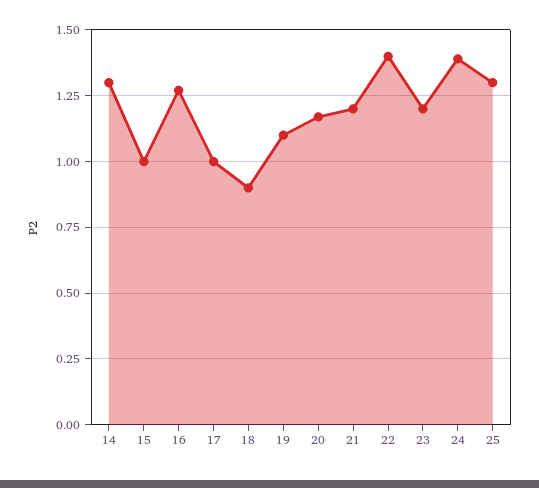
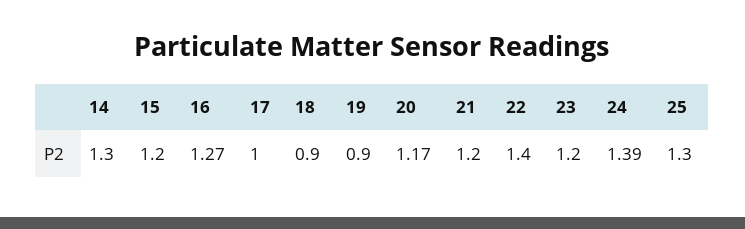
  {
    "14": 1.3,
-   "15": 1,
+   "15": 1.2,
    "16": 1.27,
    "17": 1,
    "18": 0.9,
-   "19": 1.1,
+   "19": 0.9,
    "20": 1.17,
    "21": 1.2,
    "22": 1.4,
    "23": 1.2,
    "24": 1.39,
    "25": 1.3
  }

